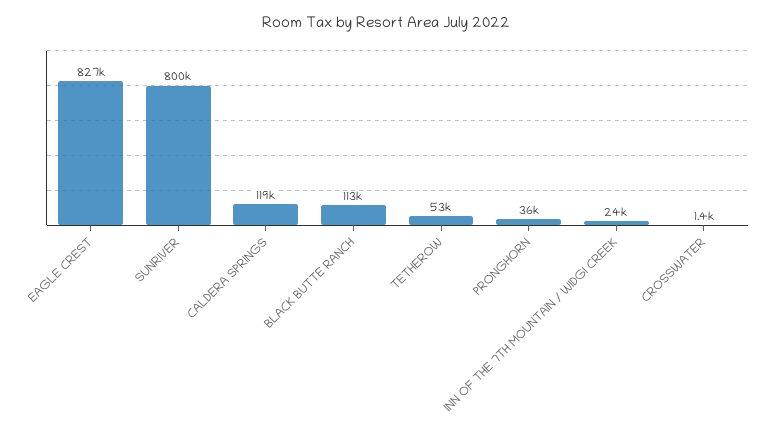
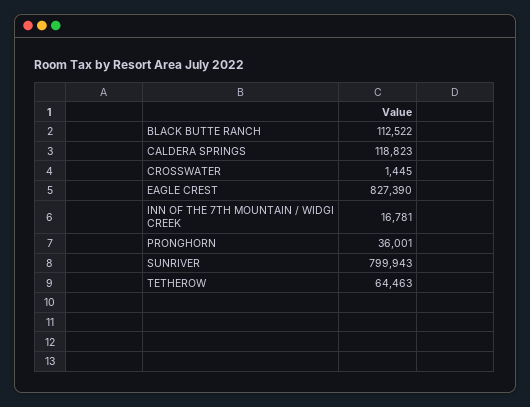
  {
    "EAGLE CREST": 827390,
    "SUNRIVER": 799943,
    "CALDERA SPRINGS": 118823,
    "BLACK BUTTE RANCH": 112522,
-   "TETHEROW": 53000,
+   "TETHEROW": 64463,
    "PRONGHORN": 36001,
-   "INN OF THE 7TH MOUNTAIN / WIDGI CREEK": 24000,
+   "INN OF THE 7TH MOUNTAIN / WIDGI CREEK": 16781,
    "CROSSWATER": 1445
  }

